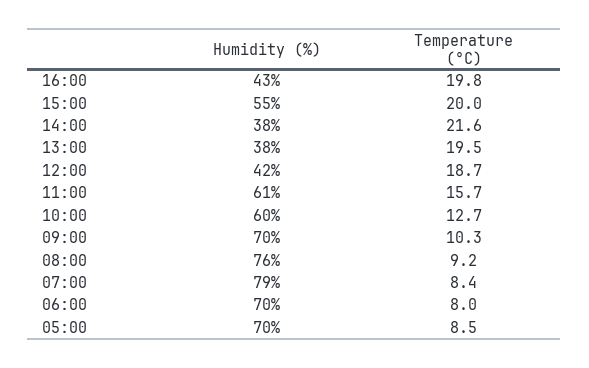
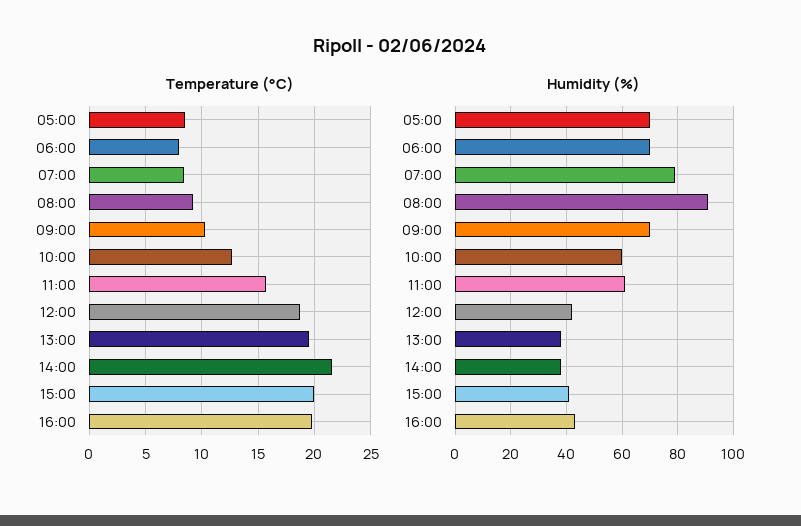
  {
    "Humidity (%)": {
      "16:00": 43,
-     "15:00": 55,
+     "15:00": 40,
      "14:00": 38,
      "13:00": 38,
      "12:00": 42,
      "11:00": 61,
      "10:00": 60,
      "09:00": 70,
-     "08:00": 76,
+     "08:00": 90,
      "07:00": 79,
      "06:00": 70,
      "05:00": 70
    },
    "Temperature (°C)": {
      "16:00": 19.8,
      "15:00": 20,
      "14:00": 21.6,
      "13:00": 19.5,
      "12:00": 18.7,
      "11:00": 15.7,
      "10:00": 12.7,
      "09:00": 10.3,
      "08:00": 9.2,
      "07:00": 8.4,
      "06:00": 8,
      "05:00": 8.5
    }
  }

